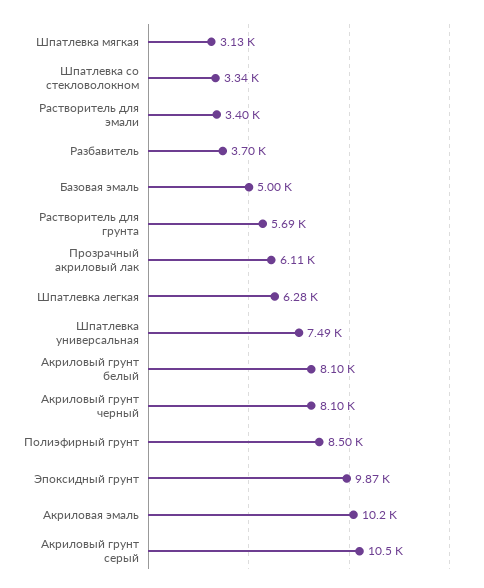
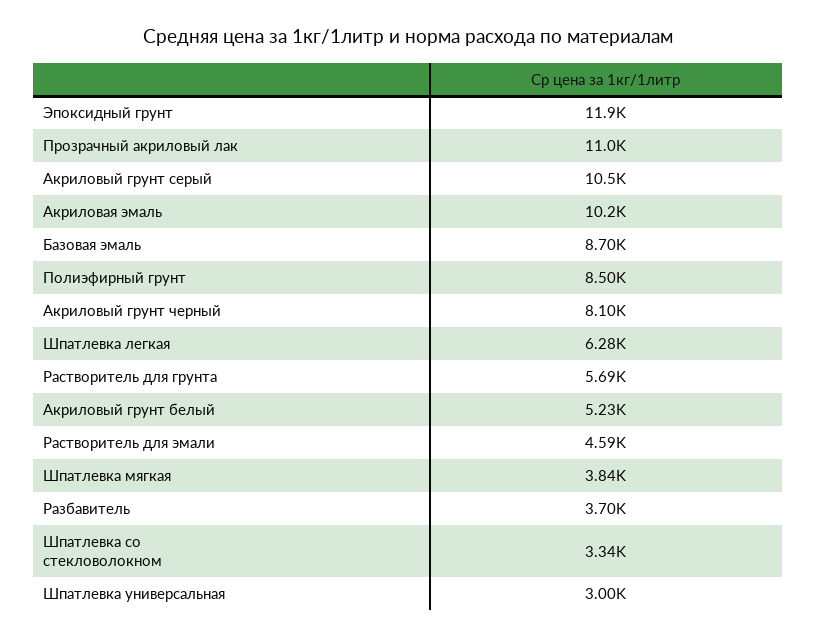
  {
-   "Шпатлевка мягкая": 3130,
+   "Шпатлевка мягкая": 3840,
    "Шпатлевка со стекловолокном": 3340,
-   "Растворитель для эмали": 3400,
+   "Растворитель для эмали": 4590,
    "Разбавитель": 3700,
-   "Базовая эмаль": 5000,
+   "Базовая эмаль": 8700,
    "Растворитель для грунта": 5690,
-   "Прозрачный акриловый лак": 6110,
+   "Прозрачный акриловый лак": 11000,
    "Шпатлевка легкая": 6280,
-   "Шпатлевка универсальная": 7490,
+   "Шпатлевка универсальная": 3000,
-   "Акриловый грунт белый": 8100,
+   "Акриловый грунт белый": 5230,
    "Акриловый грунт черный": 8100,
    "Полиэфирный грунт": 8500,
-   "Эпоксидный грунт": 9870,
+   "Эпоксидный грунт": 11900,
    "Акриловая эмаль": 10200,
    "Акриловый грунт серый": 10500
  }

